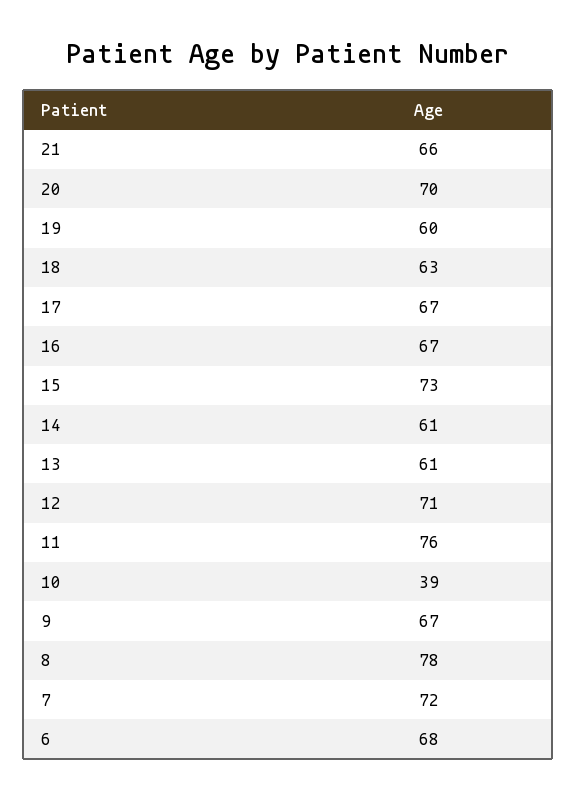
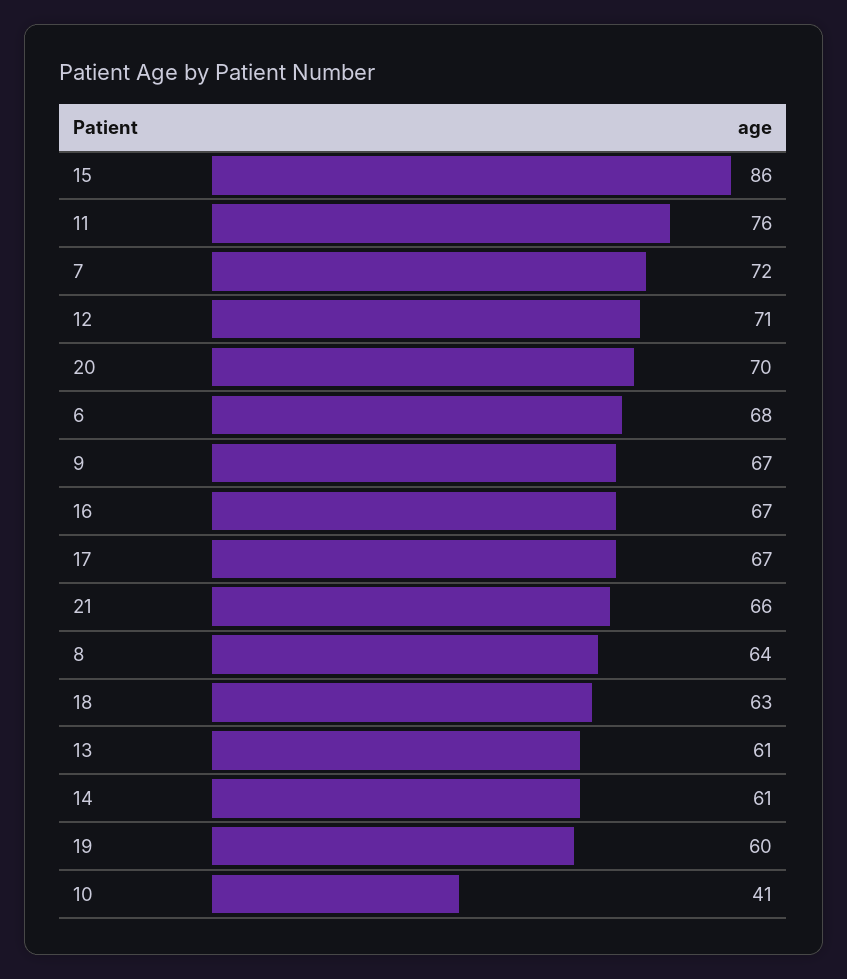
  {
    "21": 66,
    "20": 70,
    "19": 60,
    "18": 63,
    "17": 67,
    "16": 67,
-   "15": 73,
+   "15": 86,
    "14": 61,
    "13": 61,
    "12": 71,
    "11": 76,
-   "10": 39,
+   "10": 41,
    "9": 67,
-   "8": 78,
+   "8": 64,
    "7": 72,
    "6": 68
  }

